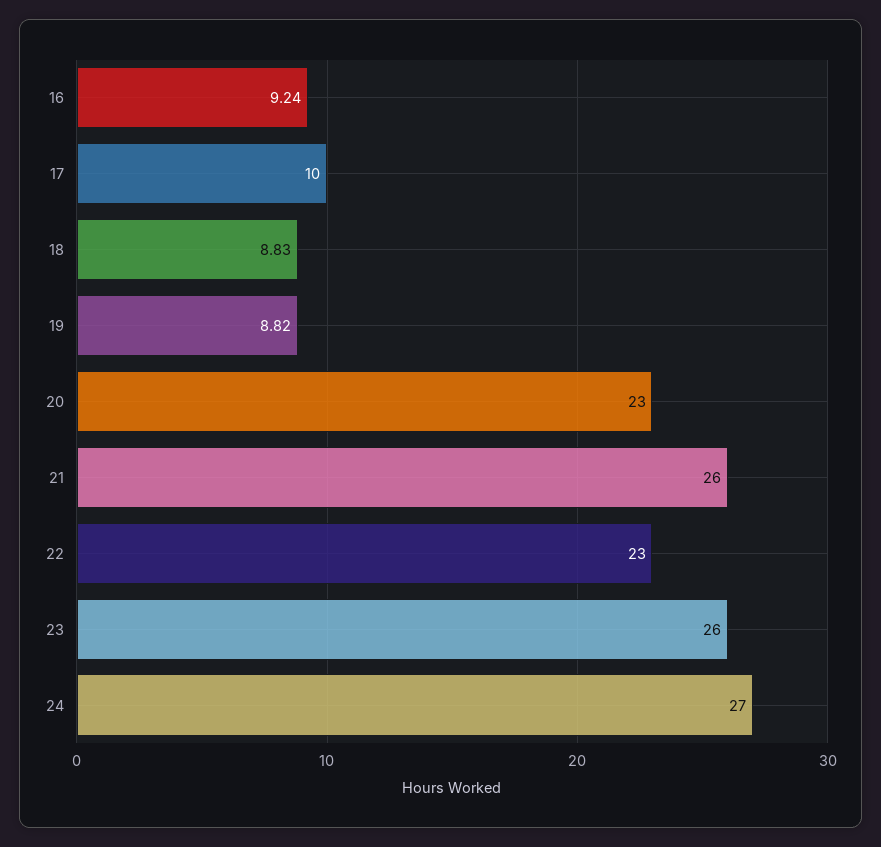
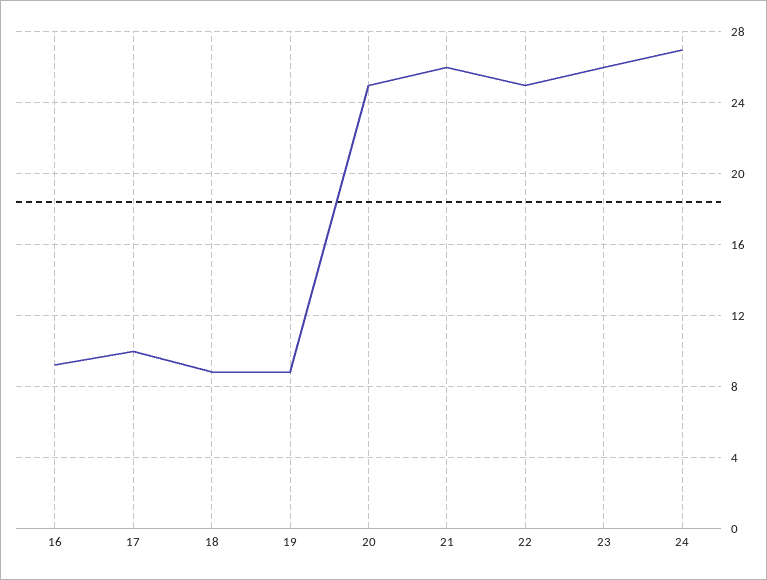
  {
    "16": 9.24,
    "17": 10,
    "18": 8.83,
    "19": 8.82,
-   "20": 23,
+   "20": 25,
    "21": 26,
-   "22": 23,
+   "22": 25,
    "23": 26,
    "24": 27
  }

